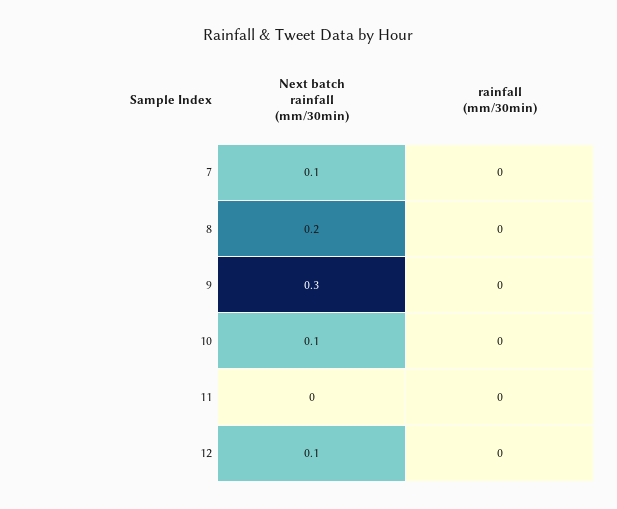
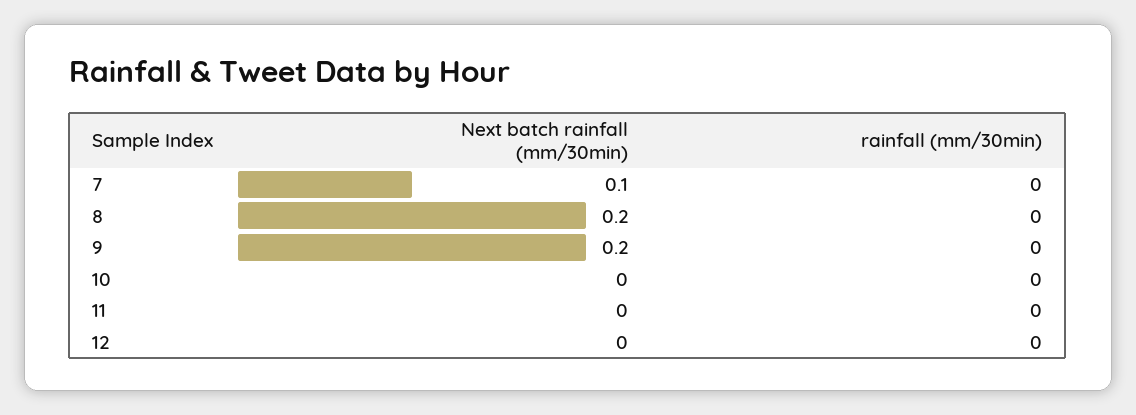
  {
    "Next batch rainfall (mm/30min)": {
      "7": 0.1,
      "8": 0.2,
-     "9": 0.3,
+     "9": 0.2,
-     "10": 0.1,
+     "10": 0,
      "11": 0,
-     "12": 0.1
+     "12": 0
    },
    "rainfall (mm/30min)": {
      "7": 0,
      "8": 0,
      "9": 0,
      "10": 0,
      "11": 0,
      "12": 0
    }
  }

